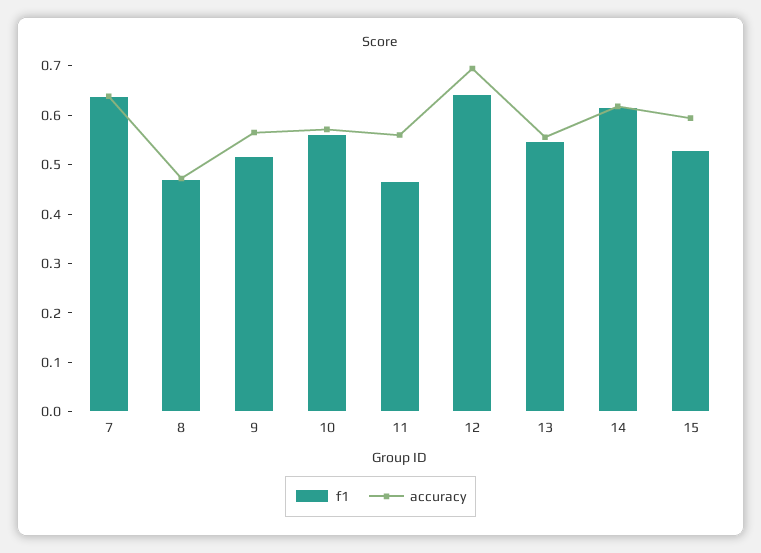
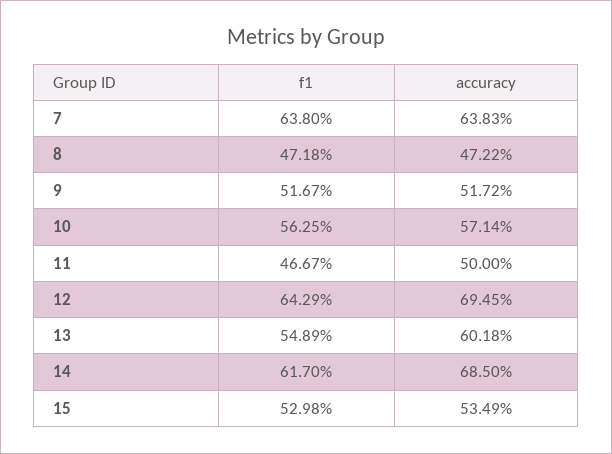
  {
    "f1": {
      "7": 0.638,
      "8": 0.4718,
      "9": 0.5167,
      "10": 0.5625,
      "11": 0.4667,
      "12": 0.6429,
      "13": 0.5489,
      "14": 0.617,
      "15": 0.5298
    },
    "accuracy": {
      "7": 0.6383,
      "8": 0.4722,
-     "9": 0.56,
+     "9": 0.5172,
      "10": 0.5714,
-     "11": 0.56,
+     "11": 0.5,
      "12": 0.6945,
-     "13": 0.56,
+     "13": 0.6018,
-     "14": 0.62,
+     "14": 0.685,
-     "15": 0.6
+     "15": 0.5349
    }
  }

